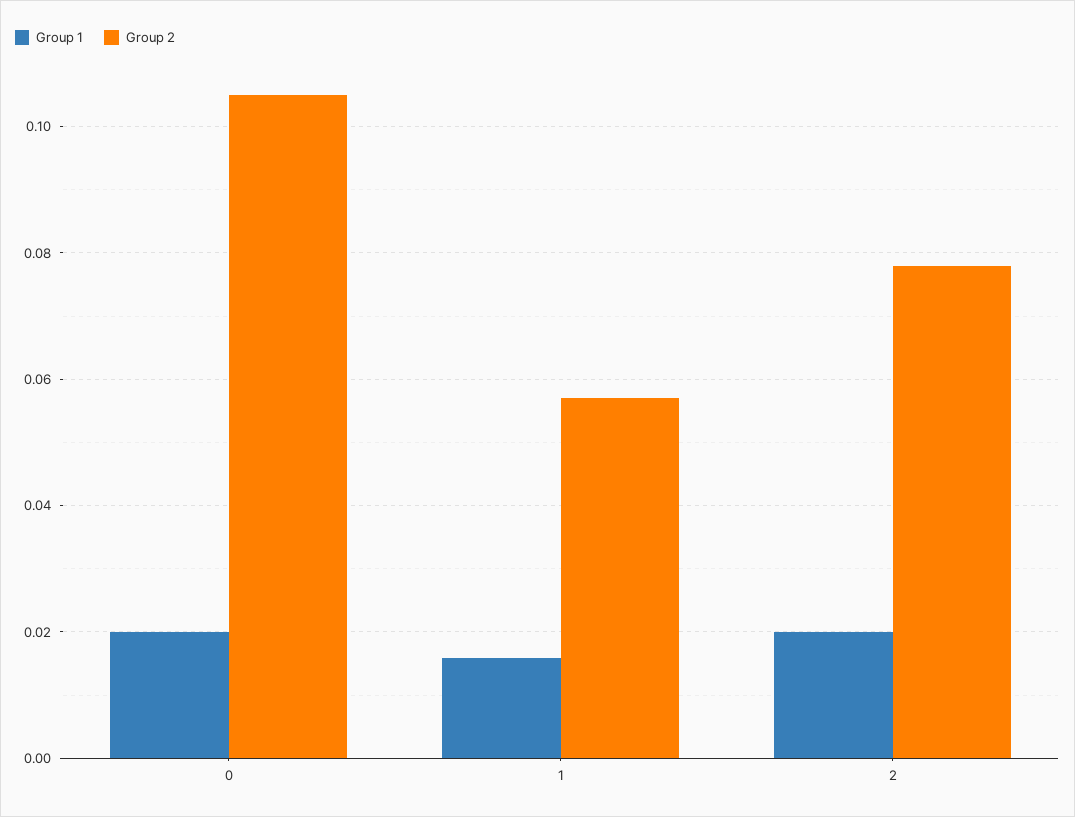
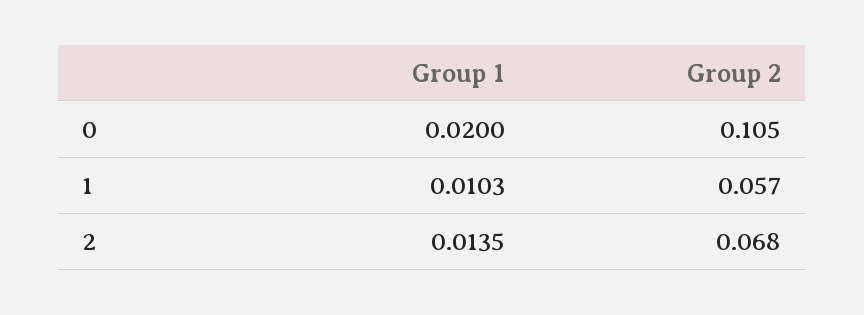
  {
    "Group 1": {
      "0": 0.02,
-     "1": 0.016,
+     "1": 0.0103,
-     "2": 0.02
+     "2": 0.0135
    },
    "Group 2": {
      "0": 0.105,
      "1": 0.057,
-     "2": 0.078
+     "2": 0.068
    }
  }

